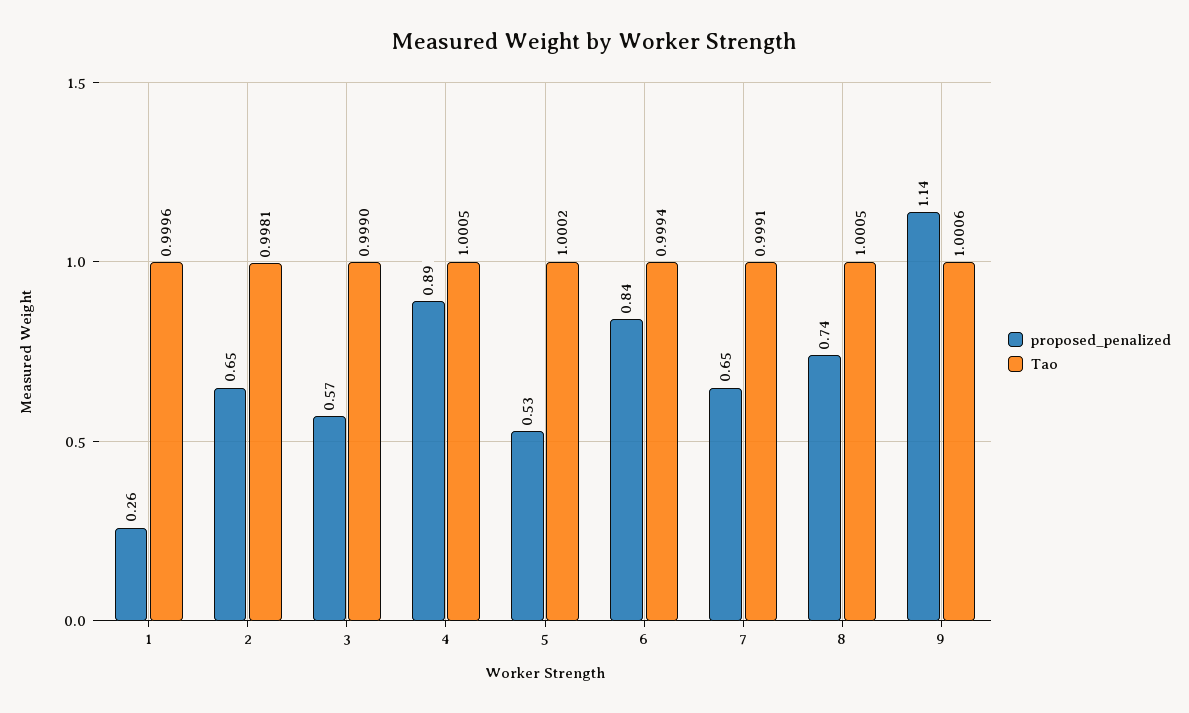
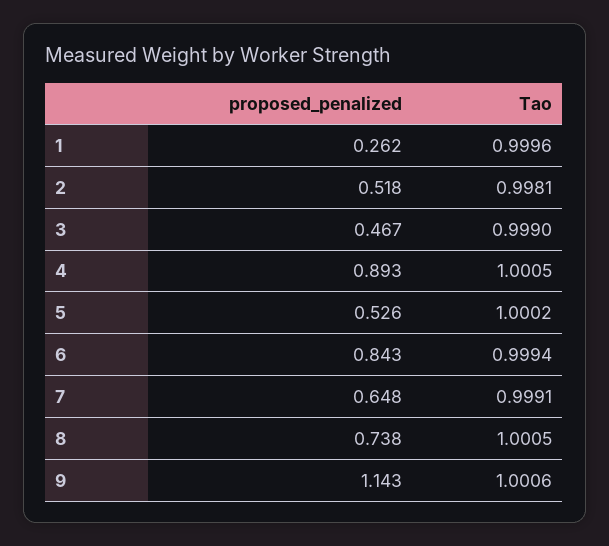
  {
    "proposed_penalized": {
      "1": 0.262,
-     "2": 0.65,
+     "2": 0.518,
-     "3": 0.57,
+     "3": 0.467,
      "4": 0.893,
      "5": 0.526,
      "6": 0.843,
      "7": 0.648,
      "8": 0.738,
      "9": 1.143
    },
    "Tao": {
      "1": 0.9996,
      "2": 0.9981,
      "3": 0.999,
      "4": 1.0005,
      "5": 1.0002,
      "6": 0.9994,
      "7": 0.9991,
      "8": 1.0005,
      "9": 1.0006
    }
  }

